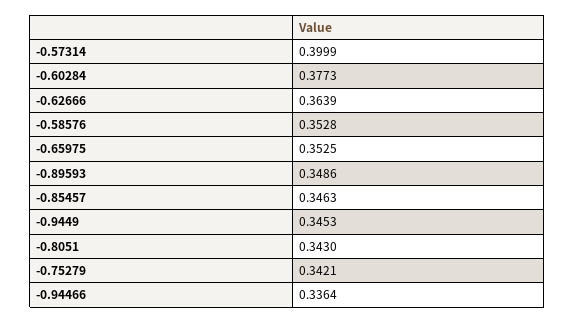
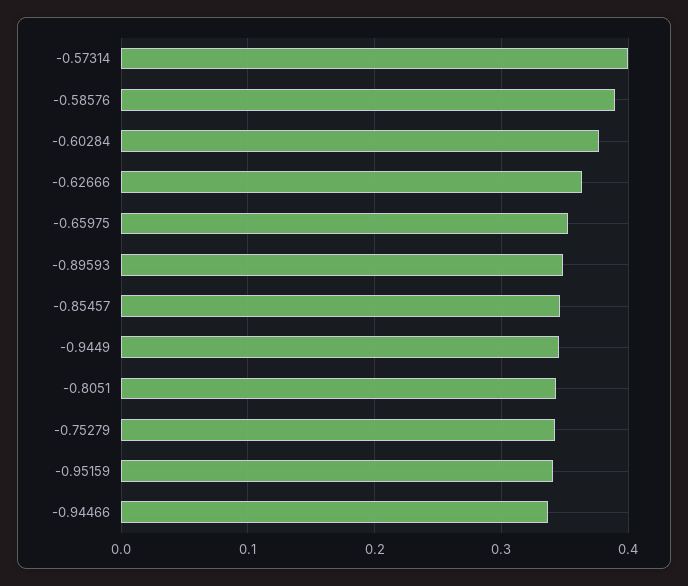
  {
    "-0.57314": 0.3999,
    "-0.60284": 0.3773,
    "-0.62666": 0.3639,
-   "-0.58576": 0.3528,
+   "-0.58576": 0.39,
    "-0.65975": 0.3525,
    "-0.89593": 0.3486,
    "-0.85457": 0.3463,
    "-0.9449": 0.3453,
    "-0.8051": 0.343,
    "-0.75279": 0.3421,
-   "-0.94466": 0.3364
+   "-0.94466": 0.3364,
+   "-0.95159": 0.34
  }

